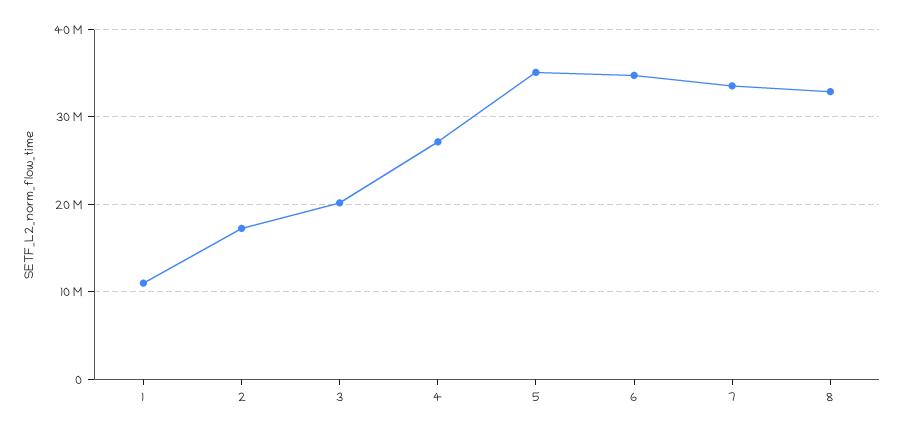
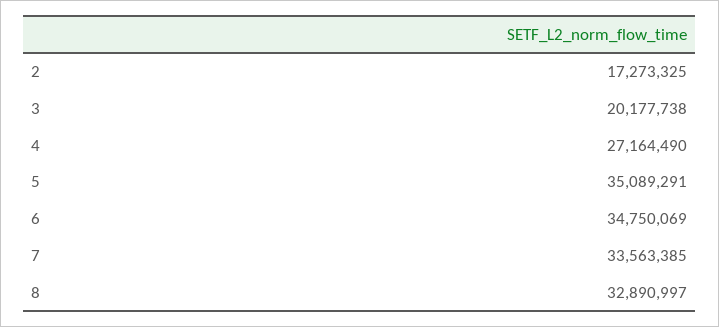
  {
-   "1": 11000000,
    "2": 17273325,
    "3": 20177738,
    "4": 27164490,
    "5": 35089291,
    "6": 34750069,
    "7": 33563385,
    "8": 32890997
  }

